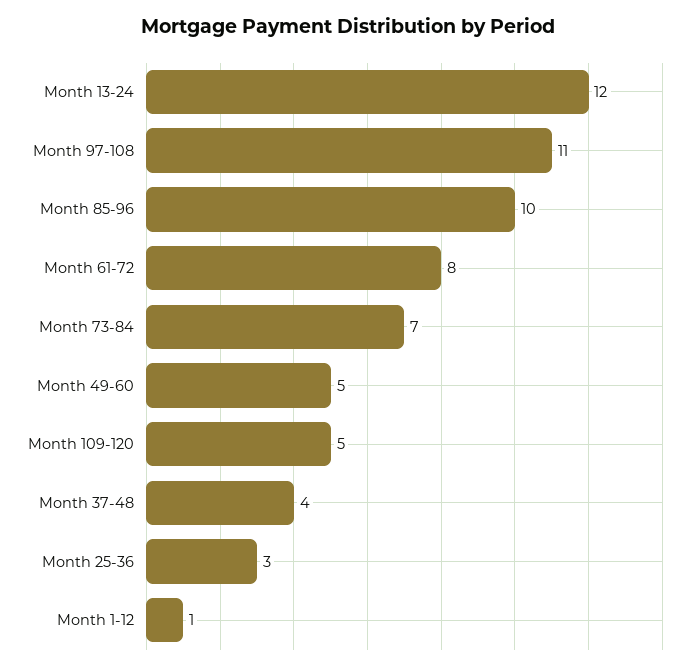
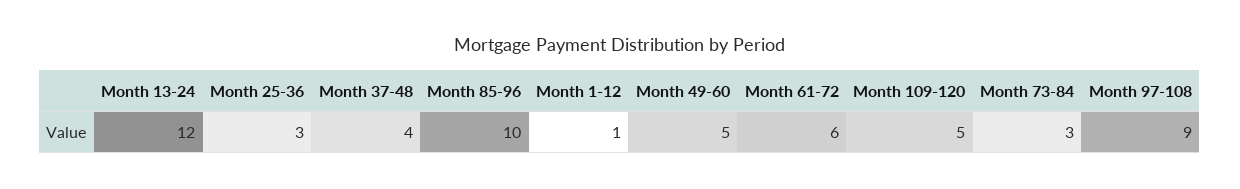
  {
    "Month 13-24": 12,
-   "Month 97-108": 11,
+   "Month 97-108": 9,
    "Month 85-96": 10,
-   "Month 61-72": 8,
+   "Month 61-72": 6,
-   "Month 73-84": 7,
+   "Month 73-84": 3,
    "Month 49-60": 5,
    "Month 109-120": 5,
    "Month 37-48": 4,
    "Month 25-36": 3,
    "Month 1-12": 1
  }

